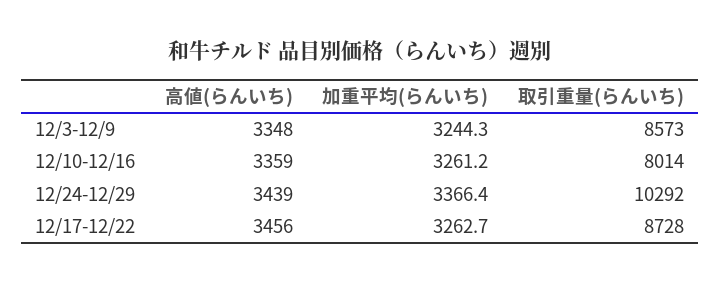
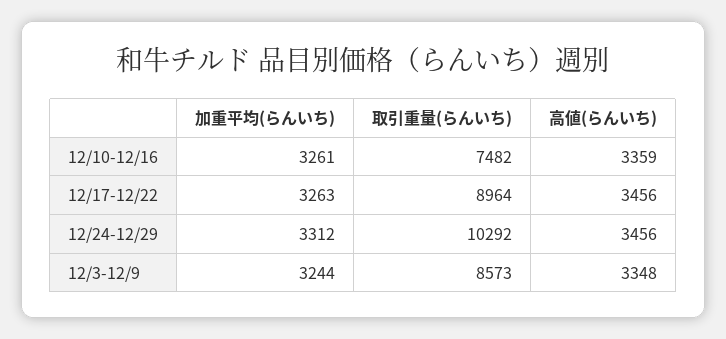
  {
    "高値(らんいち)": {
      "12/3-12/9": 3348,
      "12/10-12/16": 3359,
-     "12/24-12/29": 3439,
+     "12/24-12/29": 3456,
      "12/17-12/22": 3456
    },
    "加重平均(らんいち)": {
      "12/3-12/9": 3244.3,
      "12/10-12/16": 3261.2,
-     "12/24-12/29": 3366.4,
+     "12/24-12/29": 3312,
      "12/17-12/22": 3262.7
    },
    "取引重量(らんいち)": {
      "12/3-12/9": 8573,
-     "12/10-12/16": 8014,
+     "12/10-12/16": 7482,
      "12/24-12/29": 10292,
-     "12/17-12/22": 8728
+     "12/17-12/22": 8964
    }
  }

